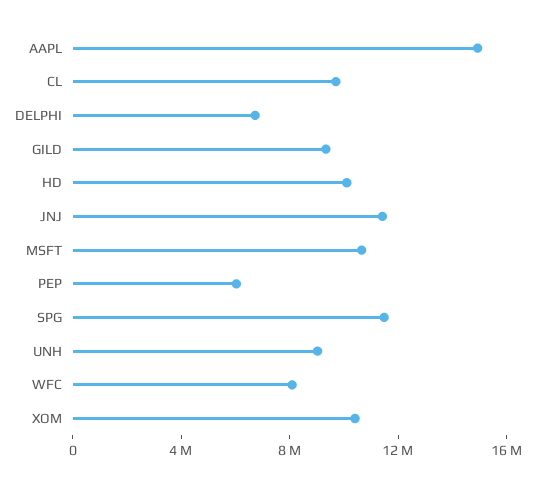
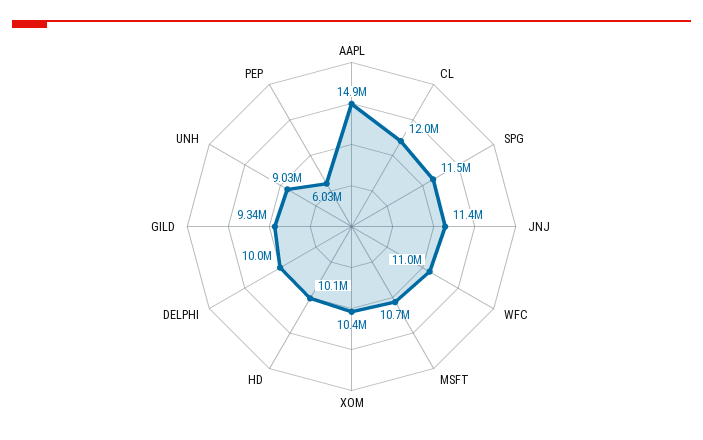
  {
    "AAPL": 14900000,
-   "CL": 10000000,
+   "CL": 12000000,
-   "DELPHI": 7000000,
+   "DELPHI": 10000000,
    "GILD": 9340000,
    "HD": 10100000,
    "JNJ": 11400000,
    "MSFT": 10700000,
    "PEP": 6030000,
    "SPG": 11500000,
    "UNH": 9030000,
-   "WFC": 8000000,
+   "WFC": 11000000,
    "XOM": 10400000
  }

